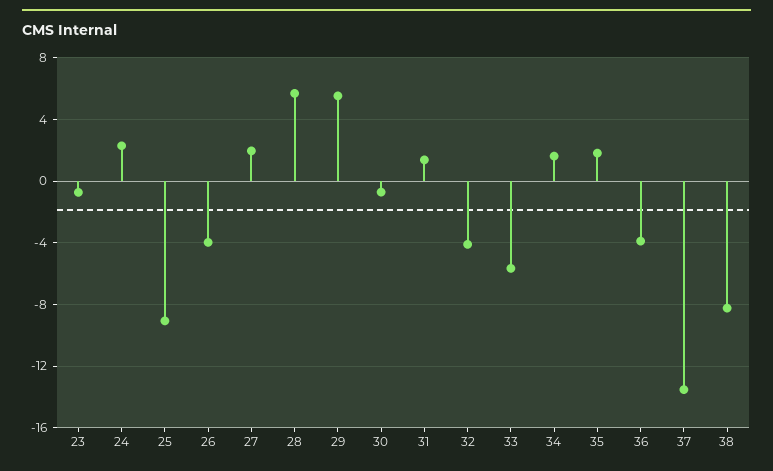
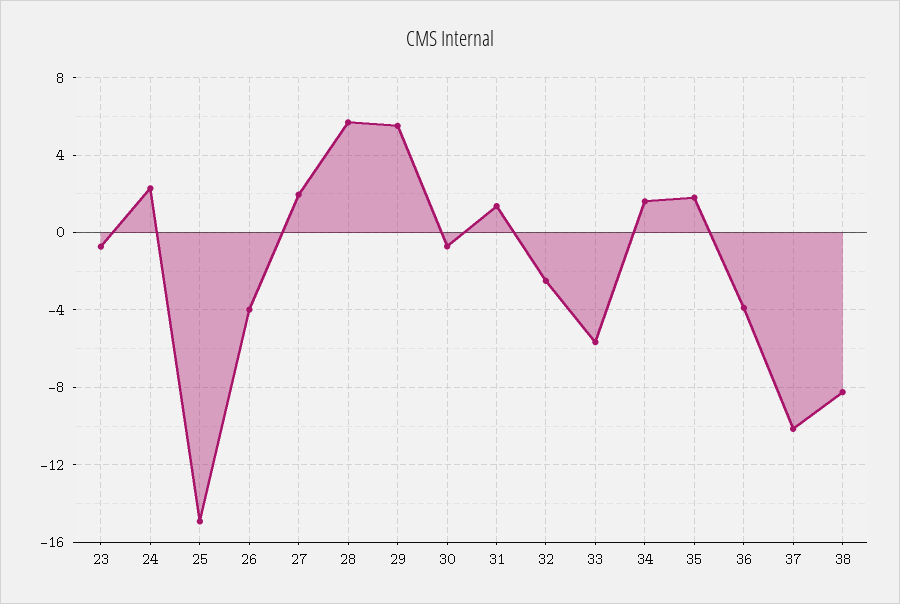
  {
    "23": -0.5,
    "24": 2.5,
-   "25": -9,
+   "25": -15,
    "26": -4,
    "27": 2,
    "28": 5.5,
    "29": 5.5,
    "30": -0.5,
    "31": 1.5,
-   "32": -4,
+   "32": -2.5,
    "33": -5.5,
    "34": 1.5,
    "35": 2,
    "36": -4,
-   "37": -13.5,
+   "37": -10,
    "38": -8
  }

